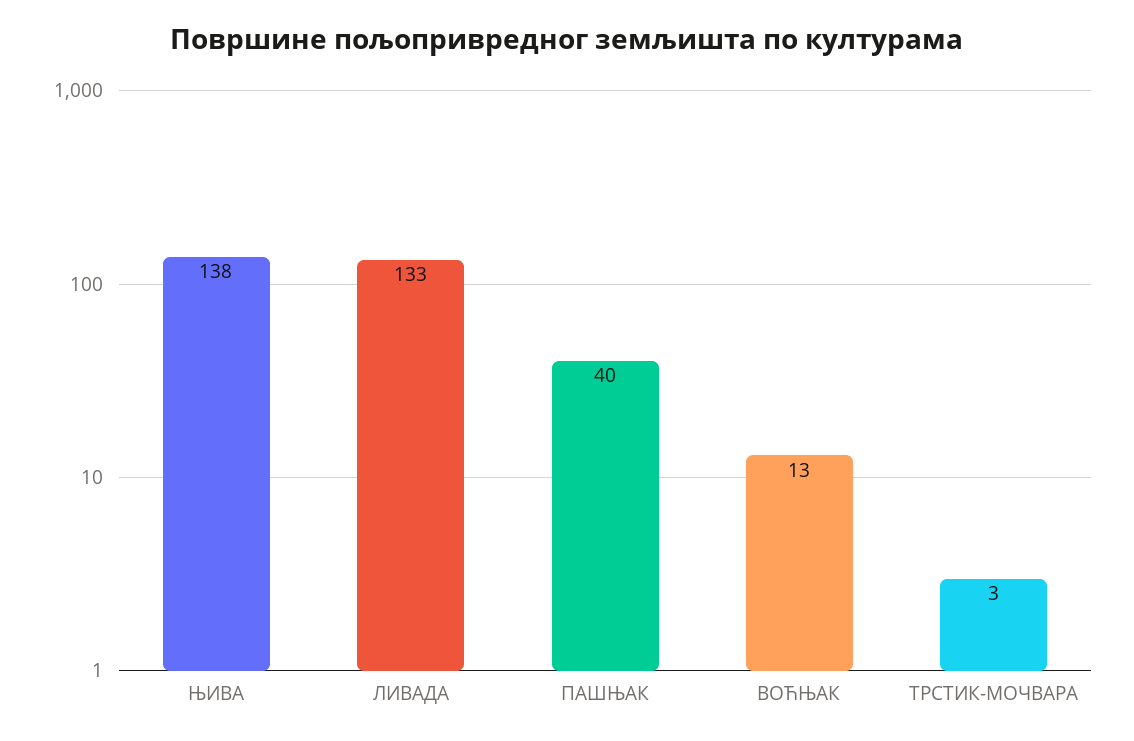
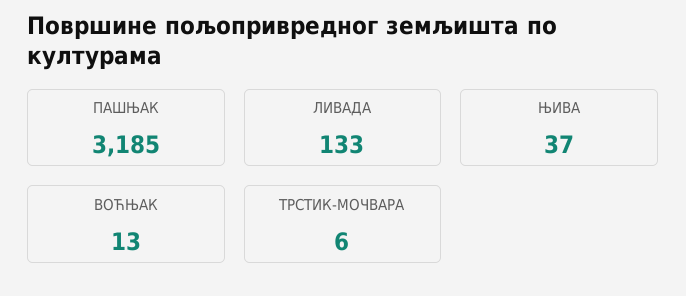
  {
-   "ЊИВА": 138,
+   "ЊИВА": 37,
    "ЛИВАДА": 133,
-   "ПАШЊАК": 40,
+   "ПАШЊАК": 3185,
    "ВОЋЊАК": 13,
-   "ТРСТИК-МОЧВАРА": 3
+   "ТРСТИК-МОЧВАРА": 6
  }

